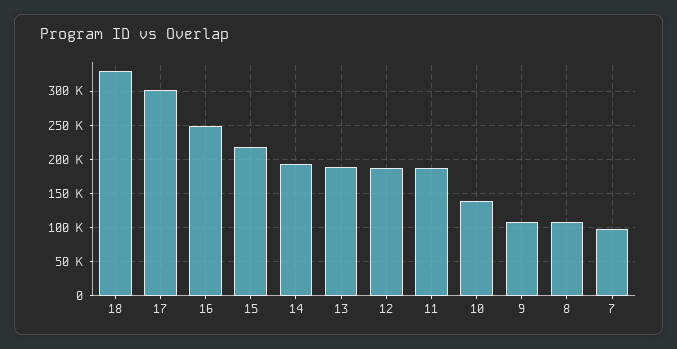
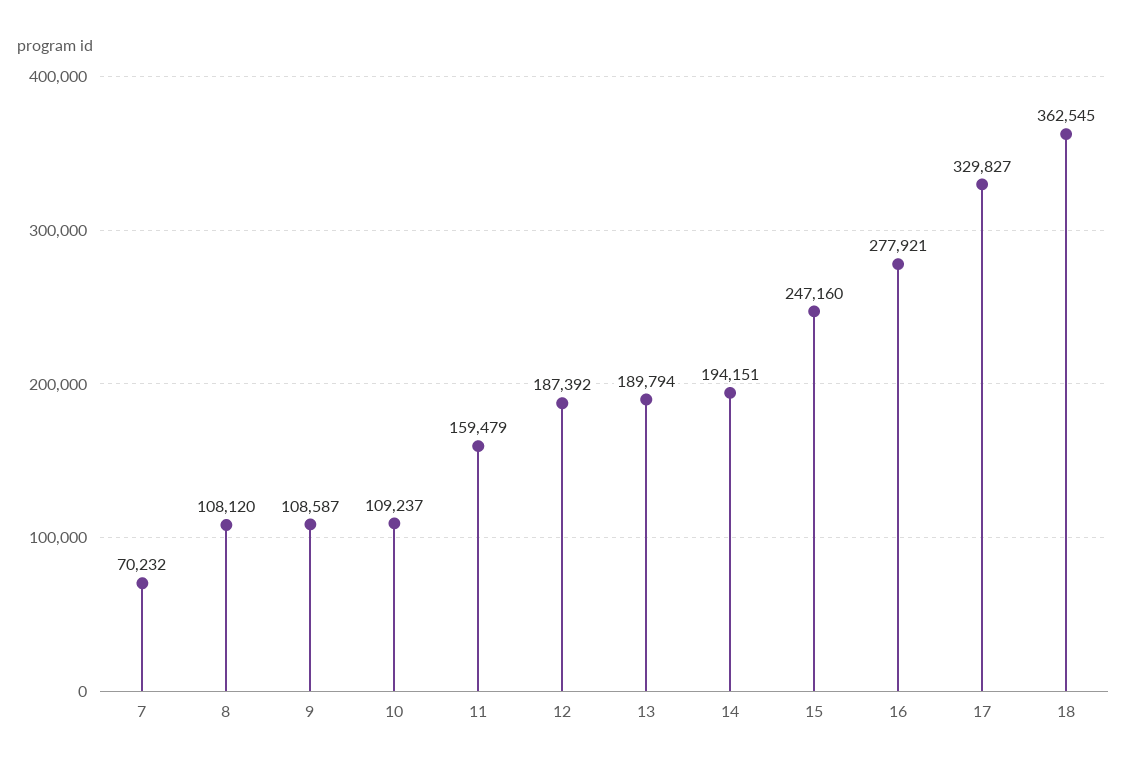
  {
-   "18": 330000,
+   "18": 362545,
-   "17": 300000,
+   "17": 329827,
-   "16": 250000,
+   "16": 277921,
-   "15": 220000,
+   "15": 247160,
    "14": 194151,
    "13": 189794,
    "12": 187392,
-   "11": 190000,
+   "11": 159479,
-   "10": 140000,
+   "10": 109237,
    "9": 108587,
    "8": 108120,
-   "7": 100000
+   "7": 70232
  }

